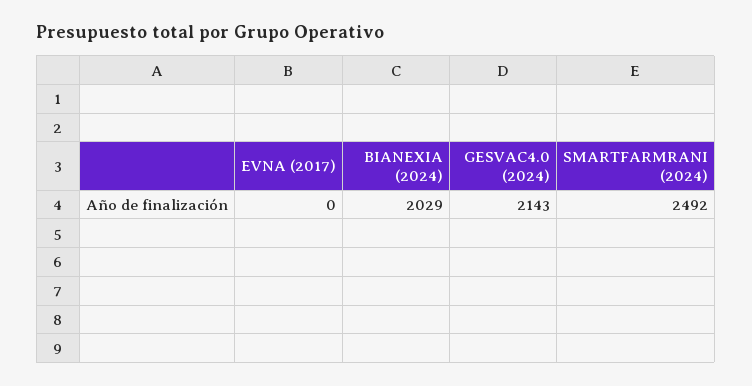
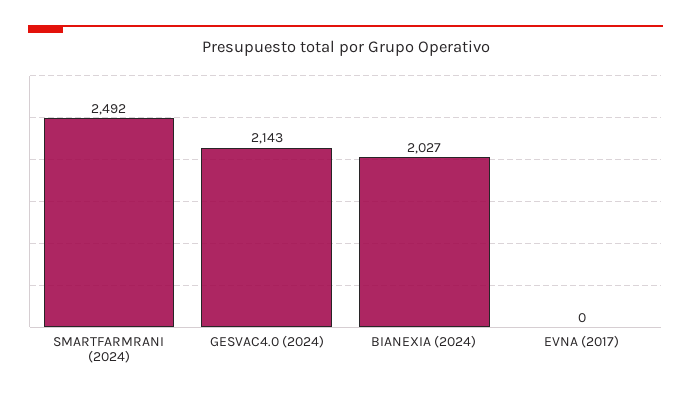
  {
    "EVNA (2017)": 0,
-   "BIANEXIA (2024)": 2029,
+   "BIANEXIA (2024)": 2027,
    "GESVAC4.0 (2024)": 2143,
    "SMARTFARMRANI (2024)": 2492
  }

